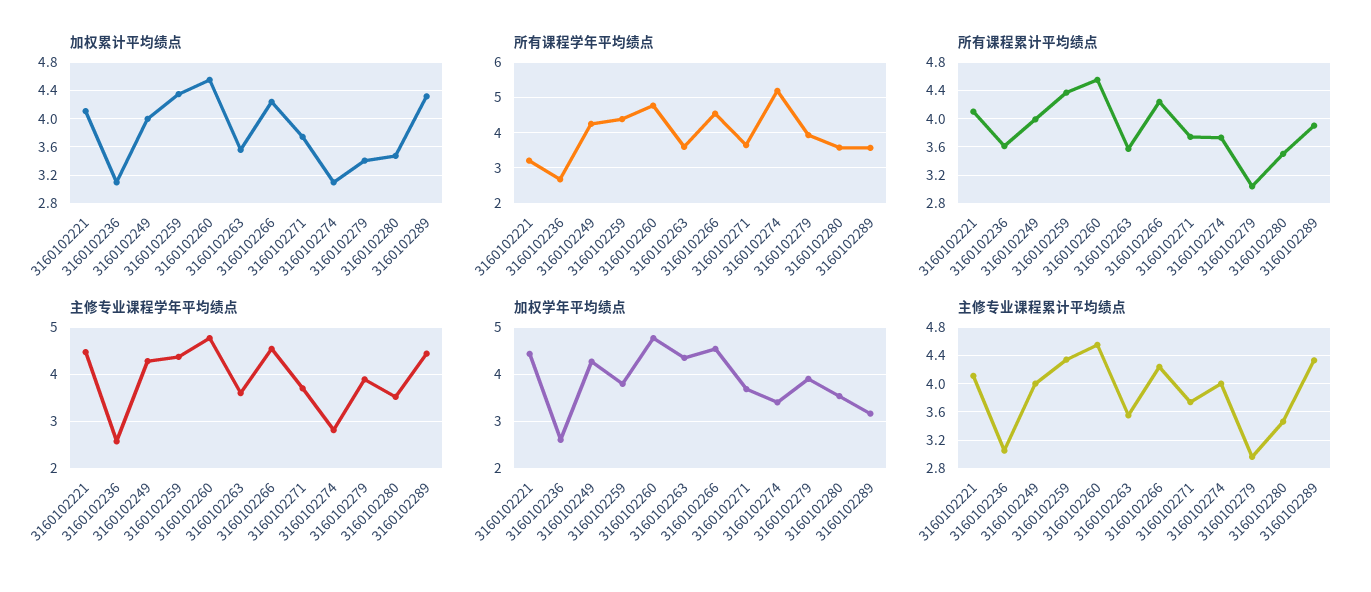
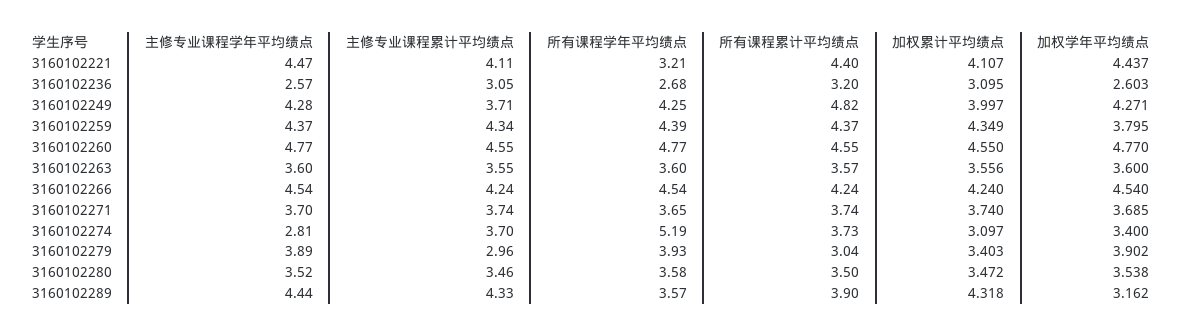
  {
    "加权累计平均绩点": {
      "3160102221": 4.107,
      "3160102236": 3.095,
      "3160102249": 3.997,
      "3160102259": 4.349,
      "3160102260": 4.55,
      "3160102263": 3.556,
      "3160102266": 4.24,
      "3160102271": 3.74,
      "3160102274": 3.097,
      "3160102279": 3.403,
      "3160102280": 3.472,
      "3160102289": 4.318
    },
    "所有课程学年平均绩点": {
      "3160102221": 3.21,
      "3160102236": 2.68,
      "3160102249": 4.25,
      "3160102259": 4.39,
      "3160102260": 4.77,
      "3160102263": 3.6,
      "3160102266": 4.54,
      "3160102271": 3.65,
      "3160102274": 5.19,
      "3160102279": 3.93,
      "3160102280": 3.58,
      "3160102289": 3.57
    },
    "所有课程累计平均绩点": {
-     "3160102221": 4.1,
+     "3160102221": 4.4,
-     "3160102236": 3.6,
+     "3160102236": 3.2,
-     "3160102249": 4,
+     "3160102249": 4.82,
      "3160102259": 4.37,
      "3160102260": 4.55,
      "3160102263": 3.57,
      "3160102266": 4.24,
      "3160102271": 3.74,
      "3160102274": 3.73,
      "3160102279": 3.04,
      "3160102280": 3.5,
      "3160102289": 3.9
    },
    "主修专业课程学年平均绩点": {
      "3160102221": 4.47,
      "3160102236": 2.57,
      "3160102249": 4.28,
      "3160102259": 4.37,
      "3160102260": 4.77,
      "3160102263": 3.6,
      "3160102266": 4.54,
      "3160102271": 3.7,
      "3160102274": 2.81,
      "3160102279": 3.89,
      "3160102280": 3.52,
      "3160102289": 4.44
    },
    "加权学年平均绩点": {
      "3160102221": 4.437,
      "3160102236": 2.603,
      "3160102249": 4.271,
      "3160102259": 3.795,
      "3160102260": 4.77,
-     "3160102263": 4.4,
+     "3160102263": 3.6,
      "3160102266": 4.54,
      "3160102271": 3.685,
      "3160102274": 3.4,
      "3160102279": 3.902,
      "3160102280": 3.538,
      "3160102289": 3.162
    },
    "主修专业课程累计平均绩点": {
      "3160102221": 4.11,
      "3160102236": 3.05,
-     "3160102249": 4,
+     "3160102249": 3.71,
      "3160102259": 4.34,
      "3160102260": 4.55,
      "3160102263": 3.55,
      "3160102266": 4.24,
      "3160102271": 3.74,
-     "3160102274": 4,
+     "3160102274": 3.7,
      "3160102279": 2.96,
      "3160102280": 3.46,
      "3160102289": 4.33
    }
  }

